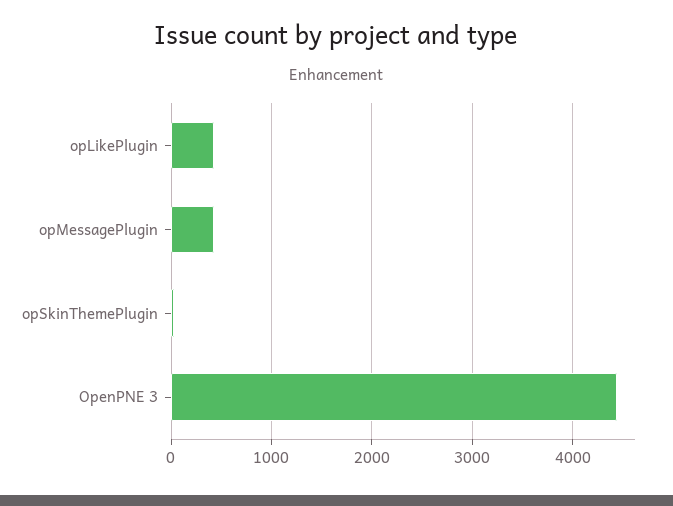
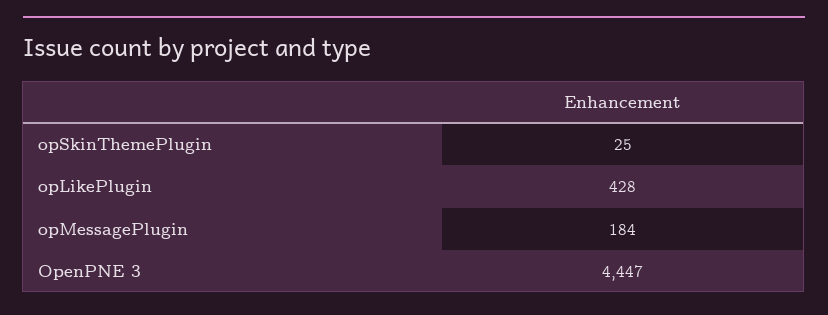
  {
    "opLikePlugin": 428,
-   "opMessagePlugin": 400,
+   "opMessagePlugin": 184,
    "opSkinThemePlugin": 25,
    "OpenPNE 3": 4447
  }

